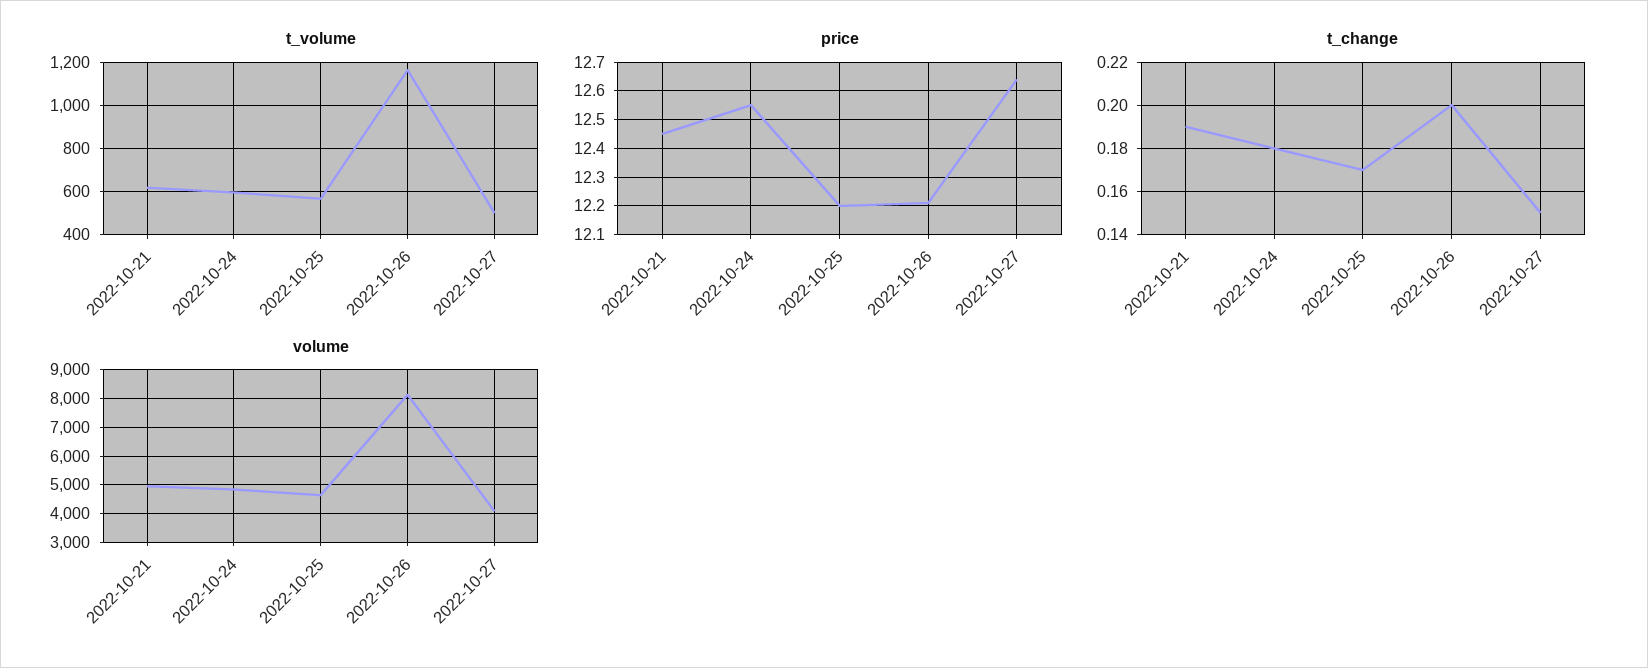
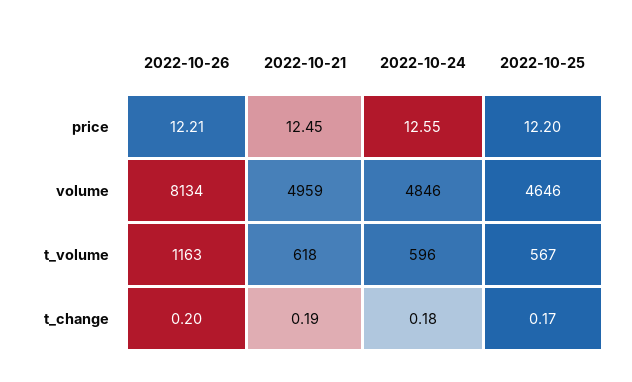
  {
    "t_volume": {
      "2022-10-21": 618,
      "2022-10-24": 596,
      "2022-10-25": 567,
-     "2022-10-26": 1163,
+     "2022-10-26": 1163
-     "2022-10-27": 500
    },
    "price": {
      "2022-10-21": 12.45,
      "2022-10-24": 12.55,
      "2022-10-25": 12.2,
-     "2022-10-26": 12.21,
+     "2022-10-26": 12.21
-     "2022-10-27": 12.65
    },
    "t_change": {
      "2022-10-21": 0.19,
      "2022-10-24": 0.18,
      "2022-10-25": 0.17,
-     "2022-10-26": 0.2,
+     "2022-10-26": 0.2
-     "2022-10-27": 0.15
    },
    "volume": {
      "2022-10-21": 4959,
      "2022-10-24": 4846,
      "2022-10-25": 4646,
-     "2022-10-26": 8134,
+     "2022-10-26": 8134
-     "2022-10-27": 4000
    }
  }

